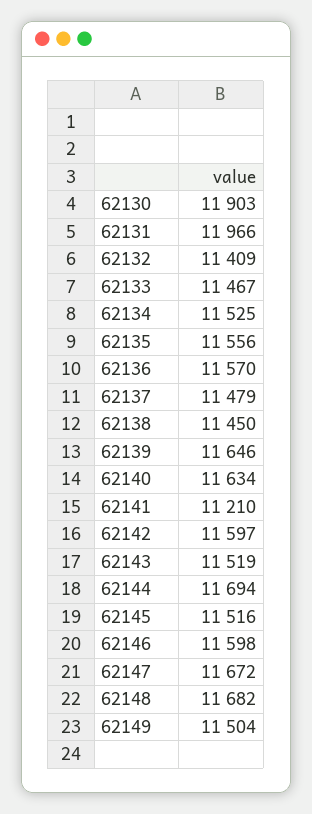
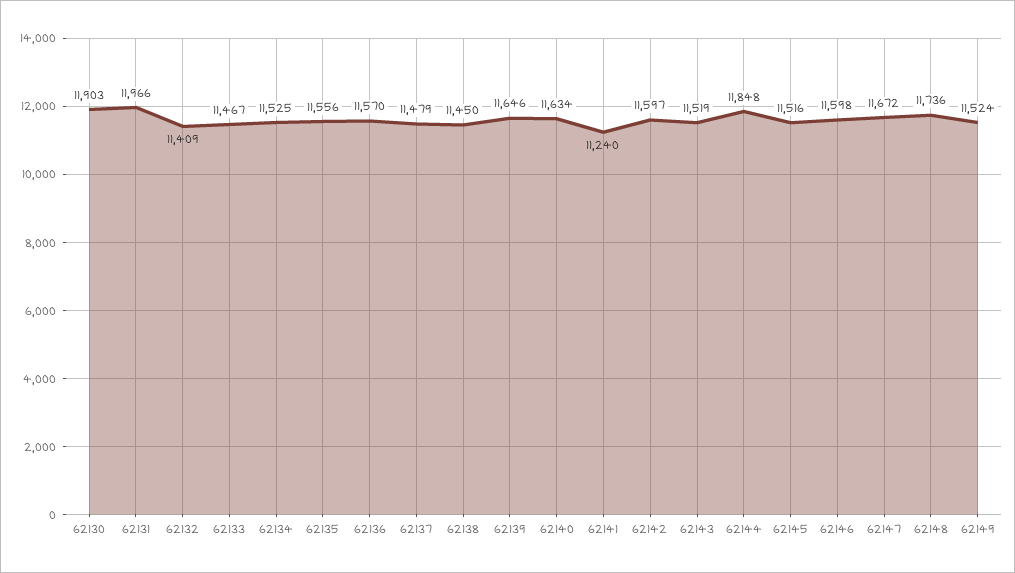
  {
    "62130": 11903,
    "62131": 11966,
    "62132": 11409,
    "62133": 11467,
    "62134": 11525,
    "62135": 11556,
    "62136": 11570,
    "62137": 11479,
    "62138": 11450,
    "62139": 11646,
    "62140": 11634,
-   "62141": 11210,
+   "62141": 11240,
    "62142": 11597,
    "62143": 11519,
-   "62144": 11694,
+   "62144": 11848,
    "62145": 11516,
    "62146": 11598,
    "62147": 11672,
-   "62148": 11682,
+   "62148": 11736,
-   "62149": 11504
+   "62149": 11524
  }

